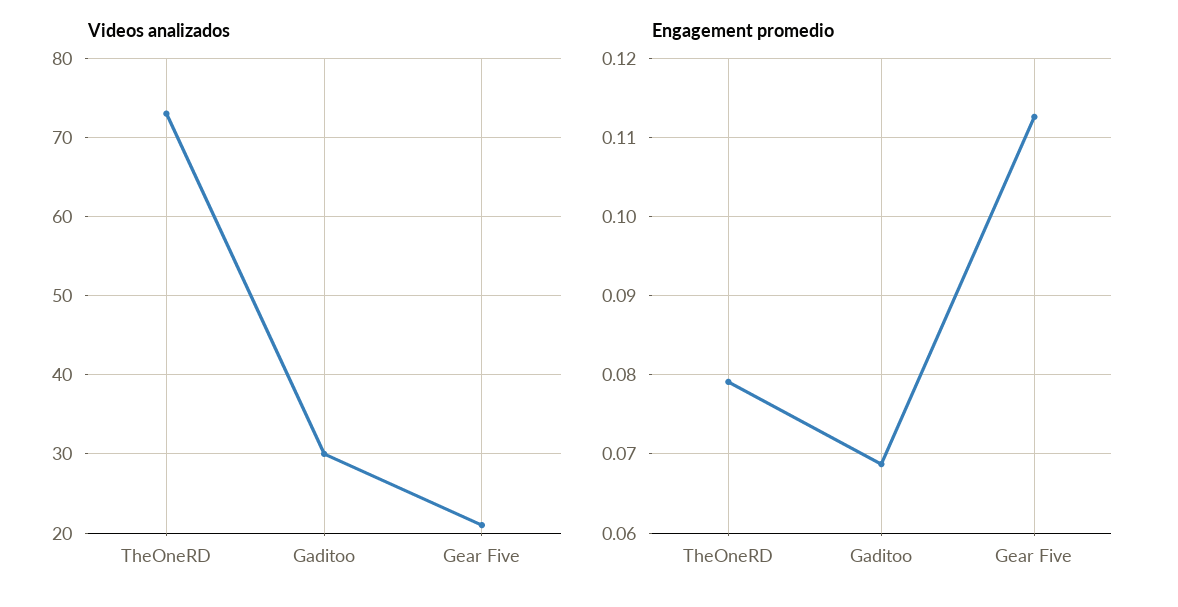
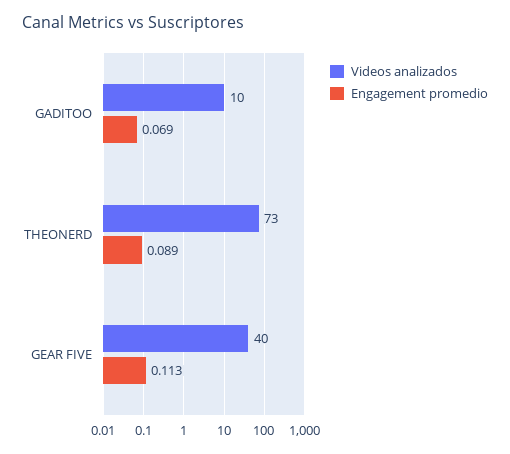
  {
    "Videos analizados": {
      "TheOneRD": 73,
-     "Gaditoo": 30,
+     "Gaditoo": 10,
-     "Gear Five": 21
+     "Gear Five": 40
    },
    "Engagement promedio": {
-     "TheOneRD": 0.079,
+     "TheOneRD": 0.089,
      "Gaditoo": 0.069,
      "Gear Five": 0.113
    }
  }

